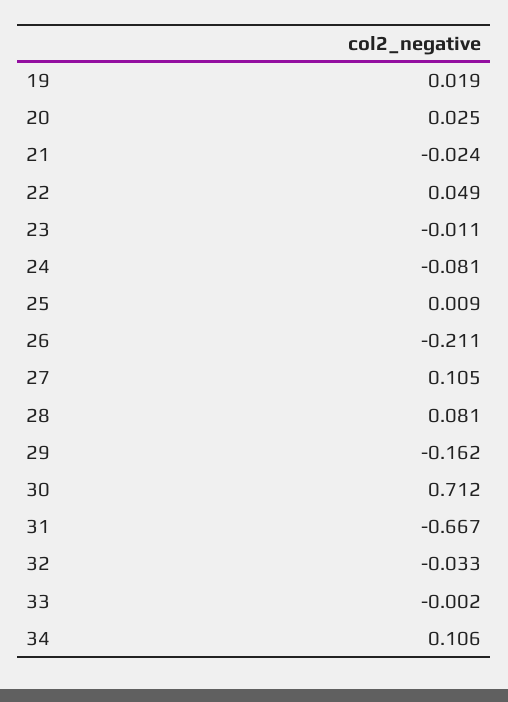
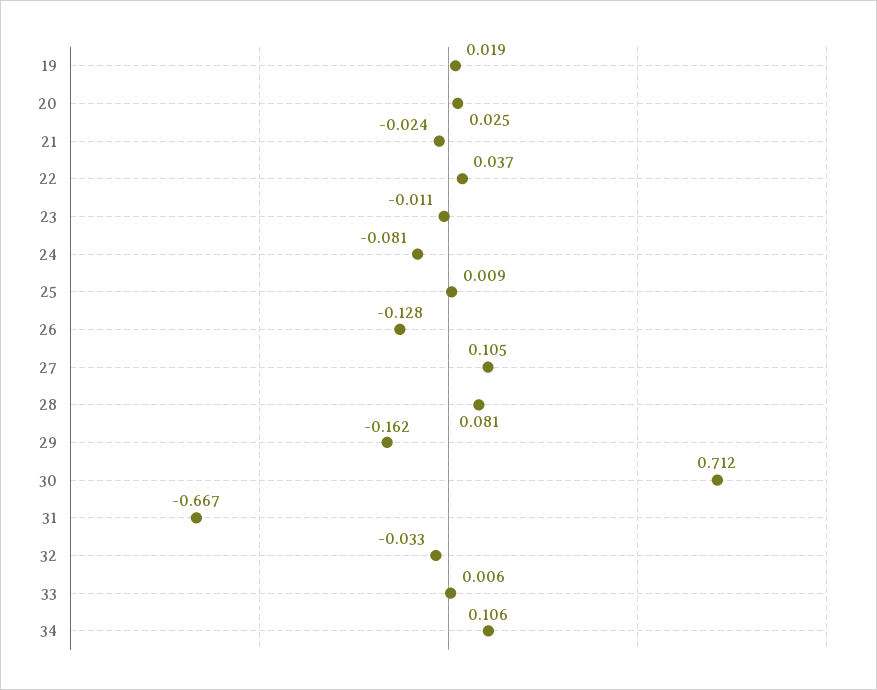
  {
    "19": 0.019,
    "20": 0.025,
    "21": -0.024,
-   "22": 0.049,
+   "22": 0.037,
    "23": -0.011,
    "24": -0.081,
    "25": 0.009,
-   "26": -0.211,
+   "26": -0.128,
    "27": 0.105,
    "28": 0.081,
    "29": -0.162,
    "30": 0.712,
    "31": -0.667,
    "32": -0.033,
-   "33": -0.002,
+   "33": 0.006,
    "34": 0.106
  }

